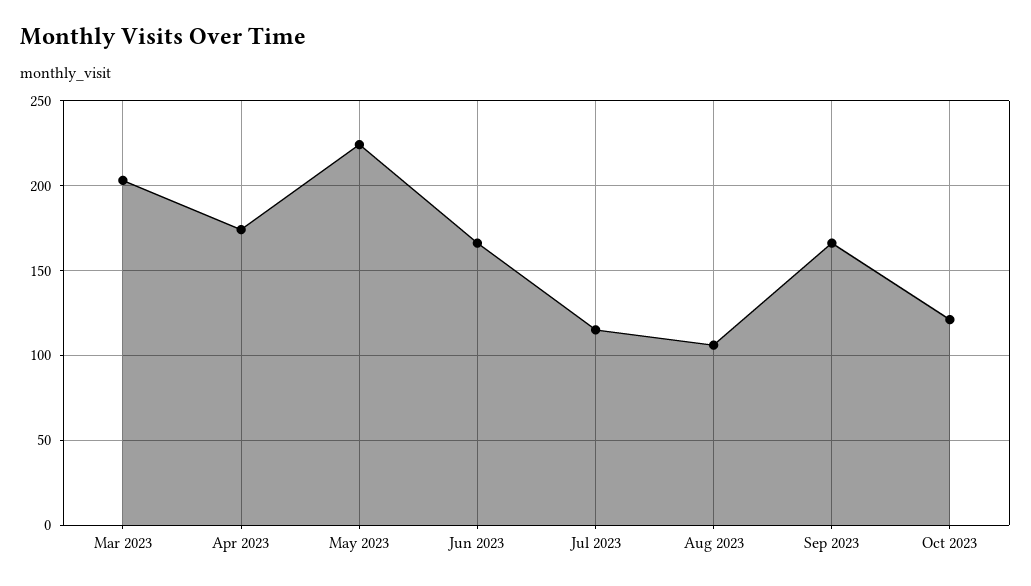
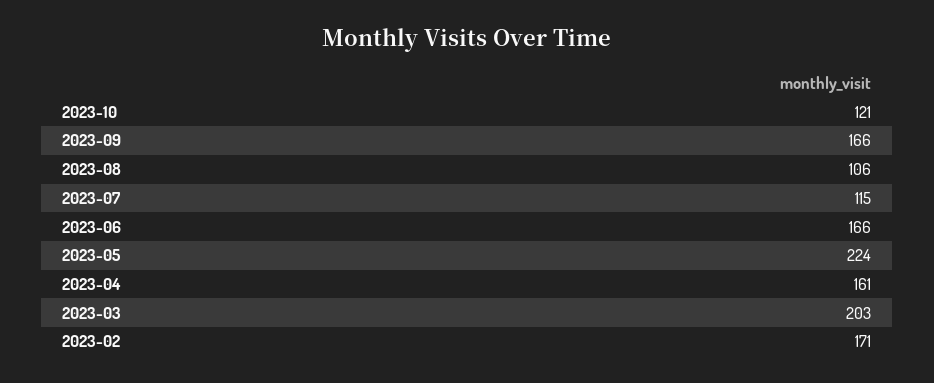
  {
    "Mar 2023": 203,
-   "Apr 2023": 175,
+   "Apr 2023": 161,
    "May 2023": 224,
    "Jun 2023": 166,
    "Jul 2023": 115,
    "Aug 2023": 106,
    "Sep 2023": 166,
-   "Oct 2023": 121
+   "Oct 2023": 121,
+   "2023-02": 171
  }

